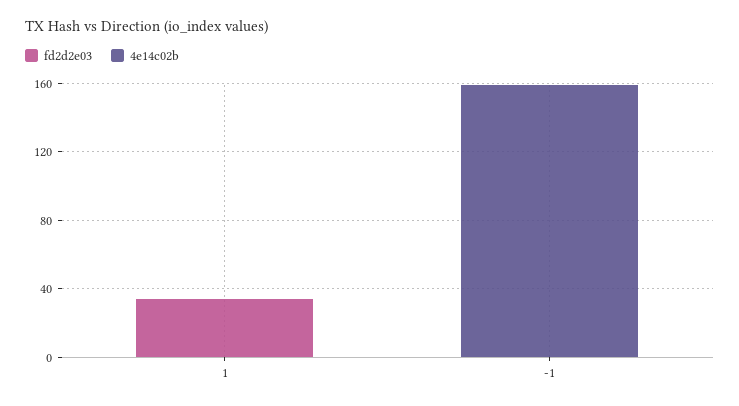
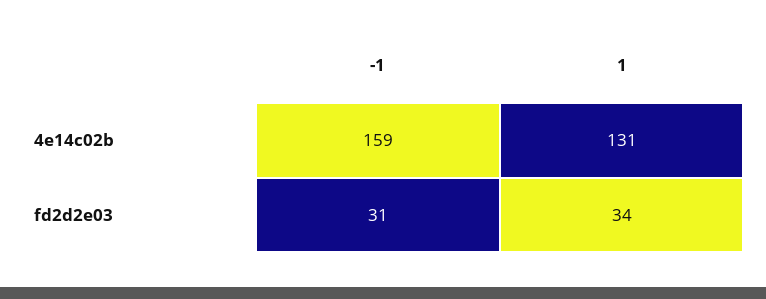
  {
    "fd2d2e03": {
      "1": 34,
-     "-1": 0
+     "-1": 31
    },
    "4e14c02b": {
-     "1": 0,
+     "1": 131,
      "-1": 159
    }
  }

